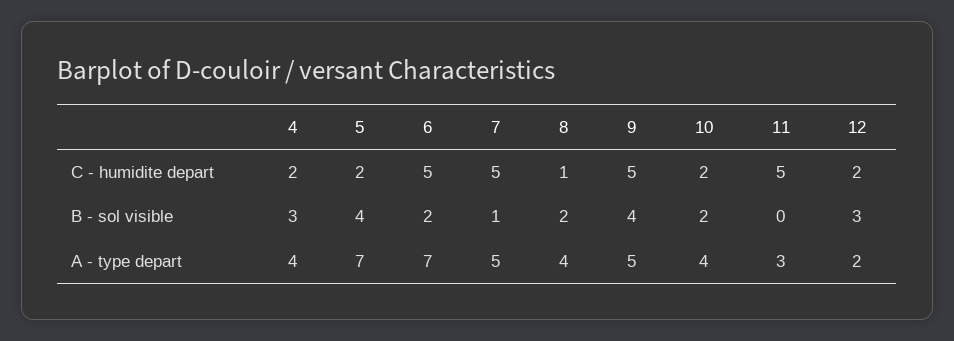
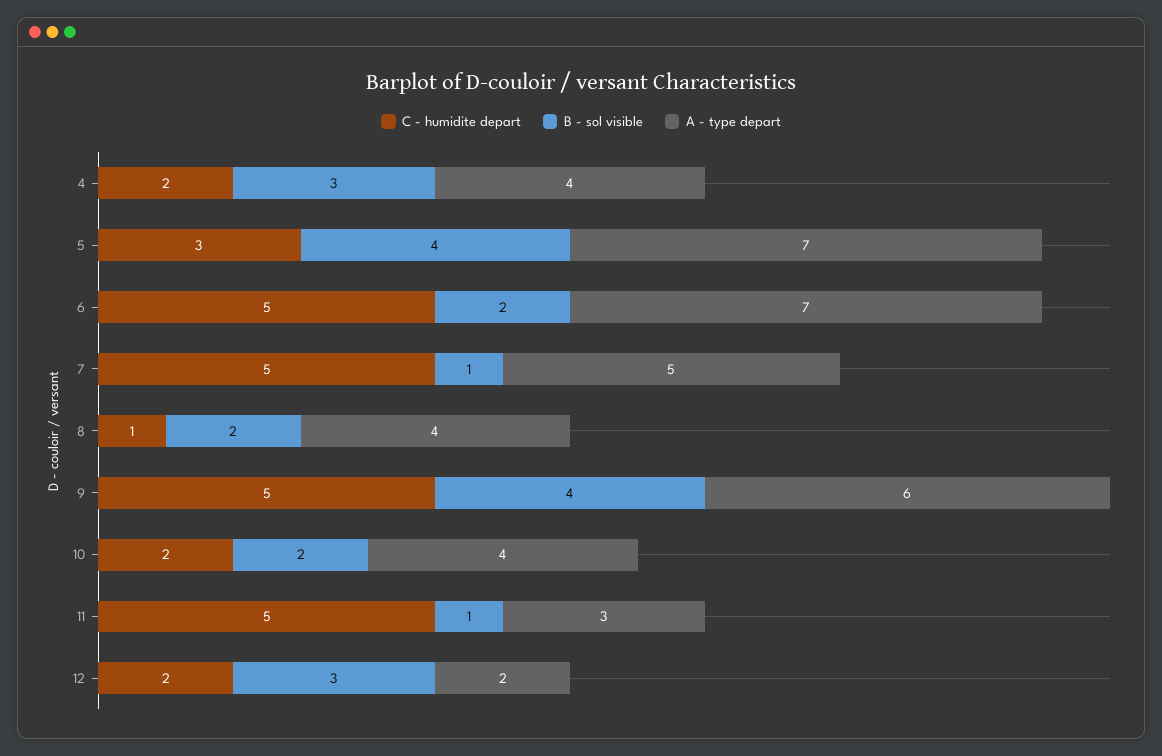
  {
    "C - humidite depart": {
      "4": 2,
-     "5": 2,
+     "5": 3,
      "6": 5,
      "7": 5,
      "8": 1,
      "9": 5,
      "10": 2,
      "11": 5,
      "12": 2
    },
    "B - sol visible": {
      "4": 3,
      "5": 4,
      "6": 2,
      "7": 1,
      "8": 2,
      "9": 4,
      "10": 2,
-     "11": 0,
+     "11": 1,
      "12": 3
    },
    "A - type depart": {
      "4": 4,
      "5": 7,
      "6": 7,
      "7": 5,
      "8": 4,
-     "9": 5,
+     "9": 6,
      "10": 4,
      "11": 3,
      "12": 2
    }
  }

